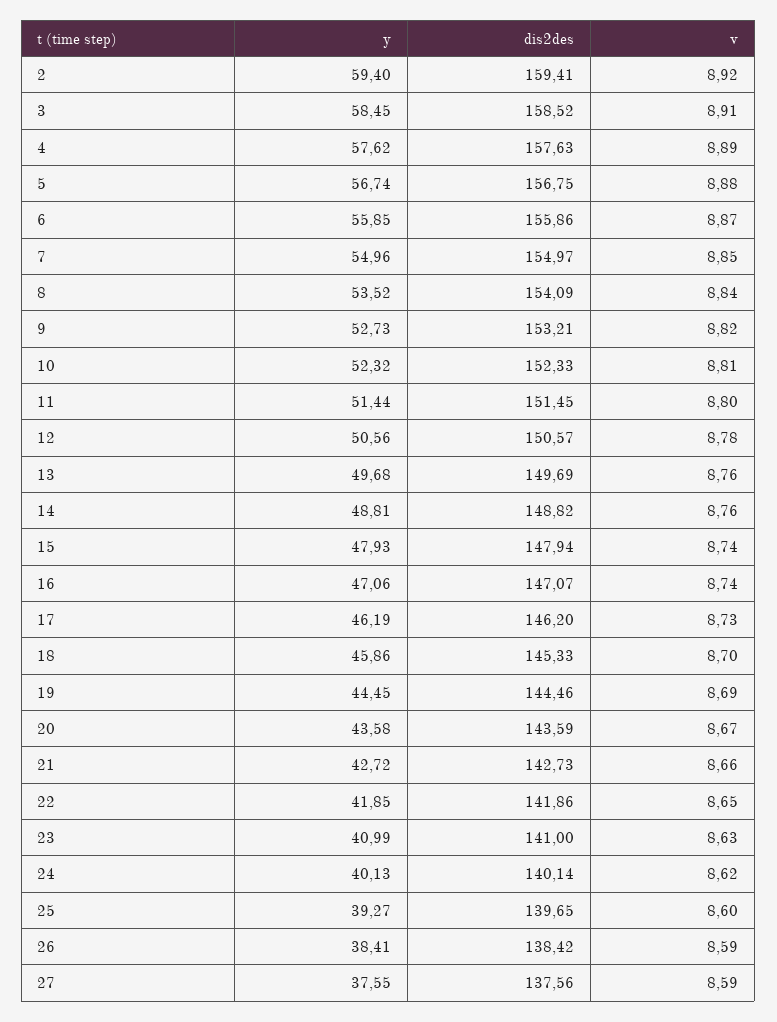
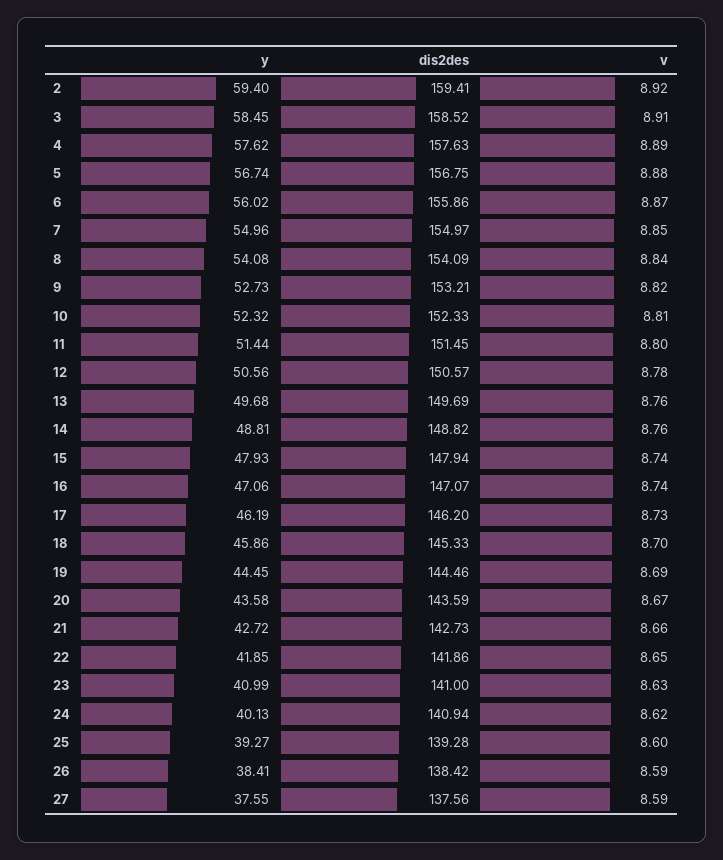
  {
    "y": {
      "2": 59.4,
      "3": 58.45,
      "4": 57.62,
      "5": 56.74,
-     "6": 55.85,
+     "6": 56.02,
      "7": 54.96,
-     "8": 53.52,
+     "8": 54.08,
      "9": 52.73,
      "10": 52.32,
      "11": 51.44,
      "12": 50.56,
      "13": 49.68,
      "14": 48.81,
      "15": 47.93,
      "16": 47.06,
      "17": 46.19,
      "18": 45.86,
      "19": 44.45,
      "20": 43.58,
      "21": 42.72,
      "22": 41.85,
      "23": 40.99,
      "24": 40.13,
      "25": 39.27,
      "26": 38.41,
      "27": 37.55
    },
    "dis2des": {
      "2": 159.41,
      "3": 158.52,
      "4": 157.63,
      "5": 156.75,
      "6": 155.86,
      "7": 154.97,
      "8": 154.09,
      "9": 153.21,
      "10": 152.33,
      "11": 151.45,
      "12": 150.57,
      "13": 149.69,
      "14": 148.82,
      "15": 147.94,
      "16": 147.07,
      "17": 146.2,
      "18": 145.33,
      "19": 144.46,
      "20": 143.59,
      "21": 142.73,
      "22": 141.86,
      "23": 141,
-     "24": 140.14,
+     "24": 140.94,
-     "25": 139.65,
+     "25": 139.28,
      "26": 138.42,
      "27": 137.56
    },
    "v": {
      "2": 8.92,
      "3": 8.91,
      "4": 8.89,
      "5": 8.88,
      "6": 8.87,
      "7": 8.85,
      "8": 8.84,
      "9": 8.82,
      "10": 8.81,
      "11": 8.8,
      "12": 8.78,
      "13": 8.76,
      "14": 8.76,
      "15": 8.74,
      "16": 8.74,
      "17": 8.73,
      "18": 8.7,
      "19": 8.69,
      "20": 8.67,
      "21": 8.66,
      "22": 8.65,
      "23": 8.63,
      "24": 8.62,
      "25": 8.6,
      "26": 8.59,
      "27": 8.59
    }
  }

